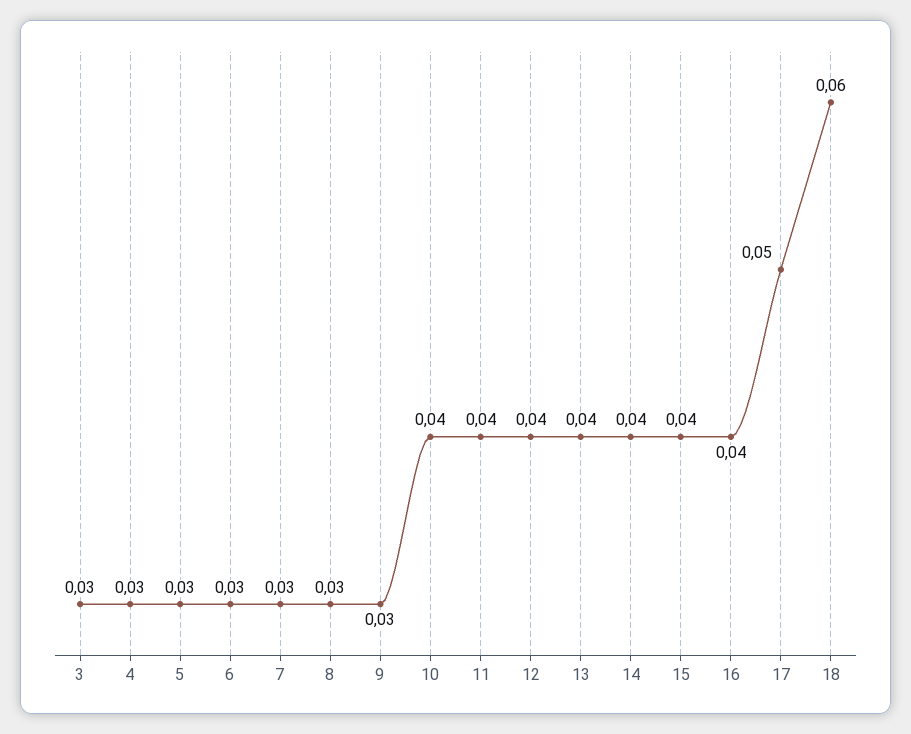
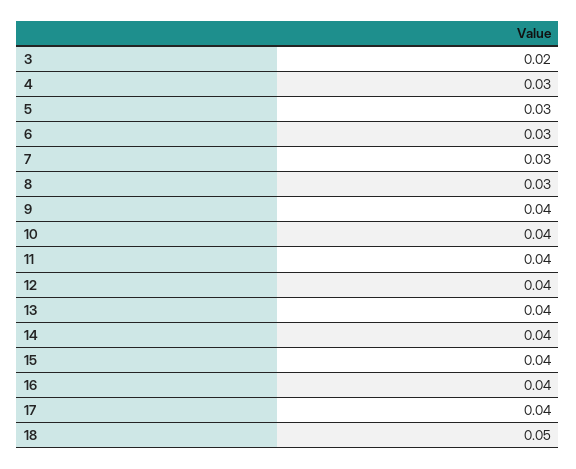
  {
-   "3": 0.03,
+   "3": 0.02,
    "4": 0.03,
    "5": 0.03,
    "6": 0.03,
    "7": 0.03,
    "8": 0.03,
-   "9": 0.03,
+   "9": 0.04,
    "10": 0.04,
    "11": 0.04,
    "12": 0.04,
    "13": 0.04,
    "14": 0.04,
    "15": 0.04,
    "16": 0.04,
-   "17": 0.05,
+   "17": 0.04,
-   "18": 0.06
+   "18": 0.05
  }

